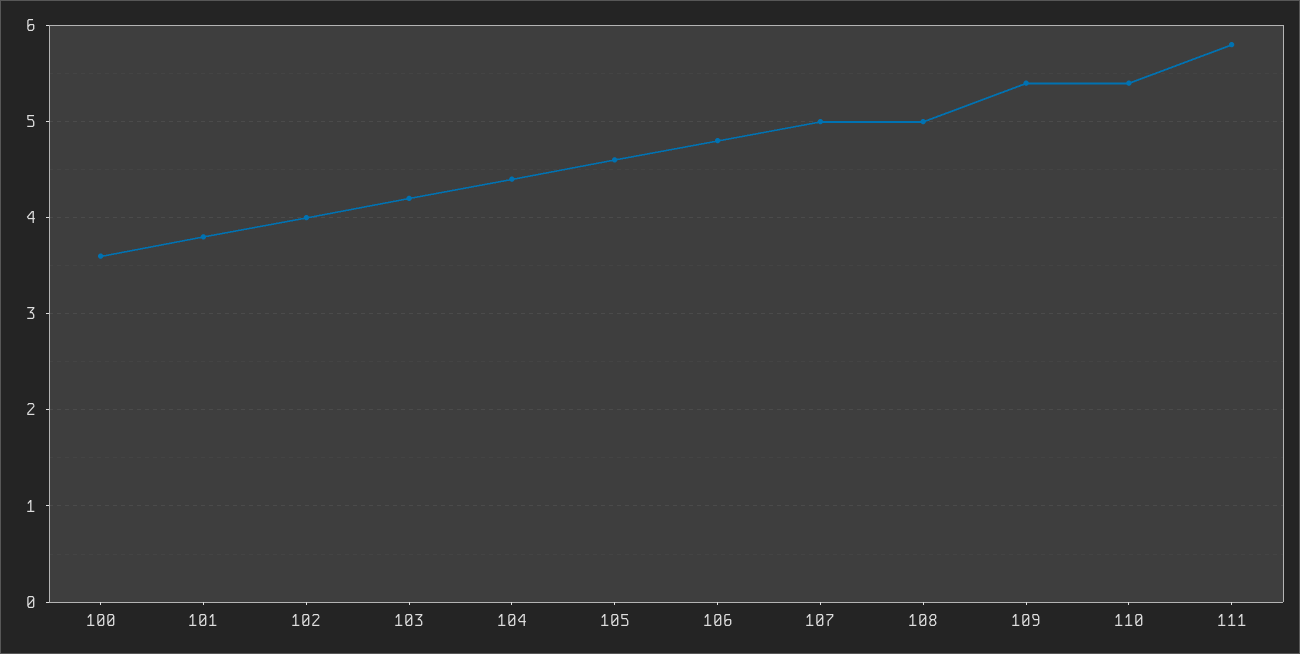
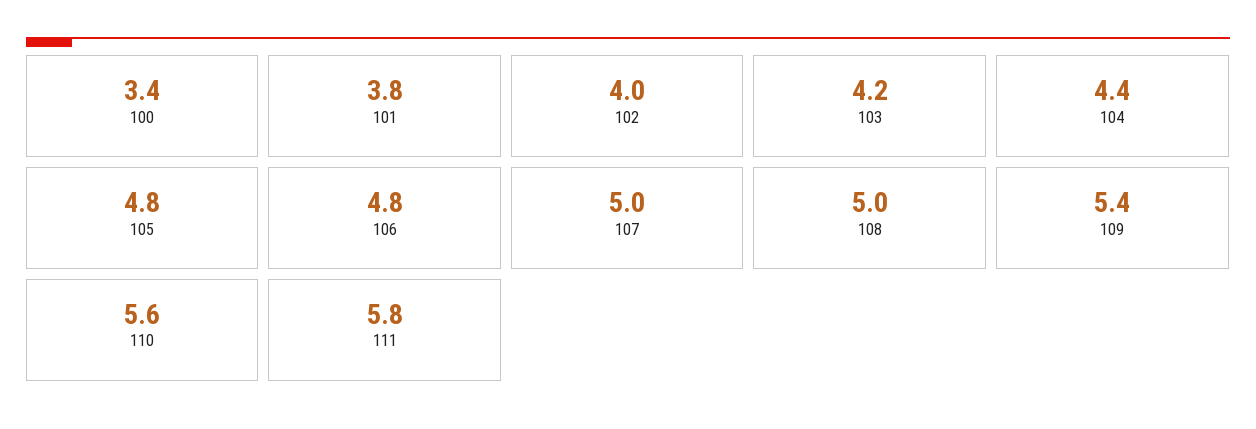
  {
-   "100": 3.6,
+   "100": 3.4,
    "101": 3.8,
    "102": 4,
    "103": 4.2,
    "104": 4.4,
-   "105": 4.6,
+   "105": 4.8,
    "106": 4.8,
    "107": 5,
    "108": 5,
    "109": 5.4,
-   "110": 5.4,
+   "110": 5.6,
    "111": 5.8
  }

